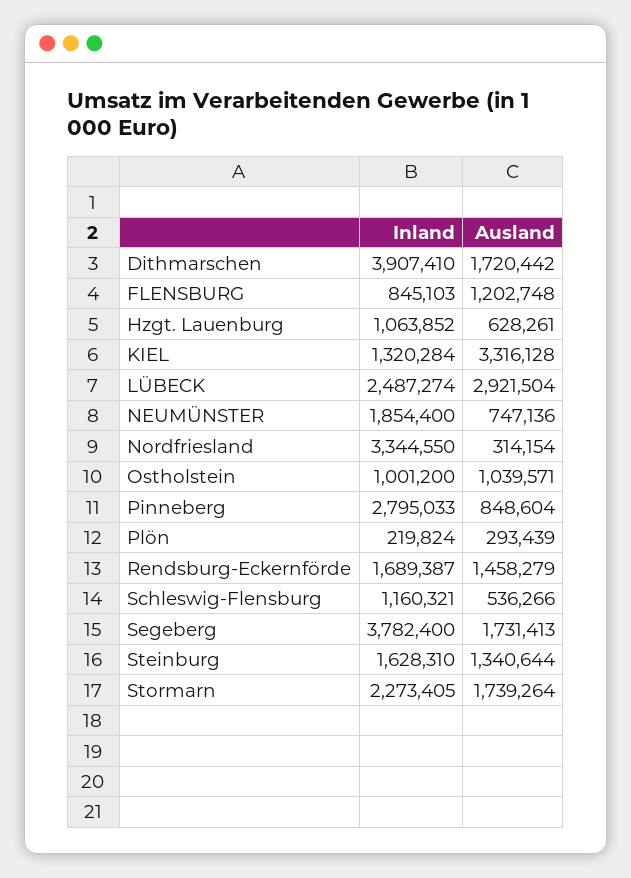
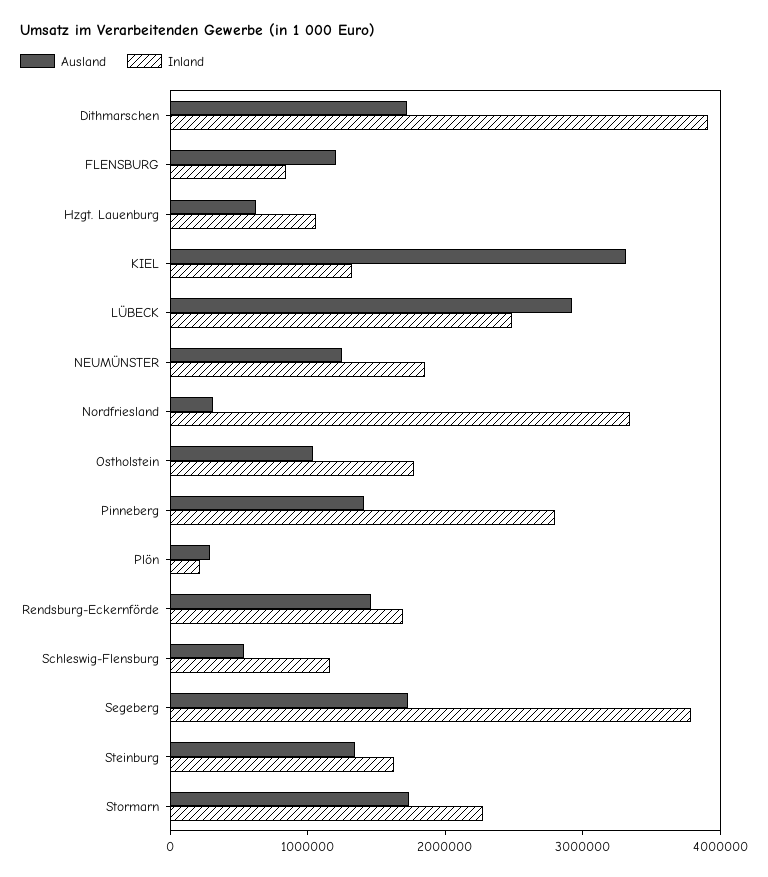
  {
    "Inland": {
      "Dithmarschen": 3907410,
      "FLENSBURG": 845103,
      "Hzgt. Lauenburg": 1063852,
      "KIEL": 1320284,
      "LÜBECK": 2487274,
      "NEUMÜNSTER": 1854400,
      "Nordfriesland": 3344550,
-     "Ostholstein": 1001200,
+     "Ostholstein": 1800000,
      "Pinneberg": 2795033,
      "Plön": 219824,
      "Rendsburg-Eckernförde": 1689387,
      "Schleswig-Flensburg": 1160321,
      "Segeberg": 3782400,
      "Steinburg": 1628310,
      "Stormarn": 2273405
    },
    "Ausland": {
      "Dithmarschen": 1720442,
      "FLENSBURG": 1202748,
      "Hzgt. Lauenburg": 628261,
      "KIEL": 3316128,
      "LÜBECK": 2921504,
-     "NEUMÜNSTER": 747136,
+     "NEUMÜNSTER": 1200000,
      "Nordfriesland": 314154,
      "Ostholstein": 1039571,
-     "Pinneberg": 848604,
+     "Pinneberg": 1400000,
      "Plön": 293439,
      "Rendsburg-Eckernförde": 1458279,
      "Schleswig-Flensburg": 536266,
      "Segeberg": 1731413,
      "Steinburg": 1340644,
      "Stormarn": 1739264
    }
  }

